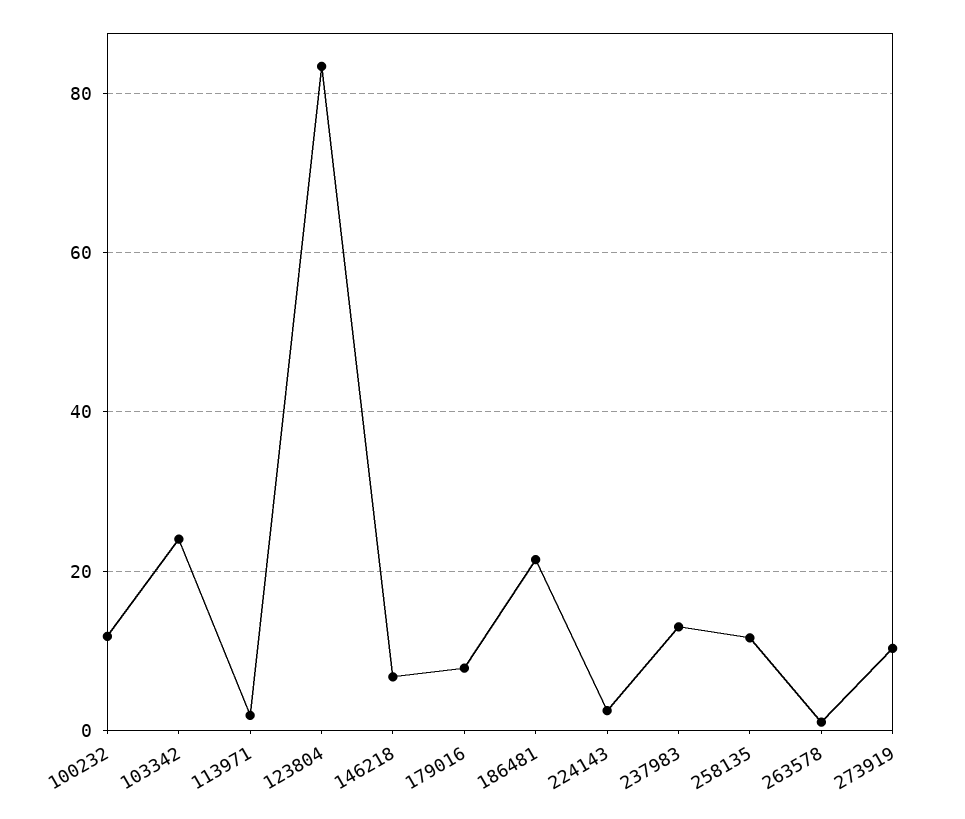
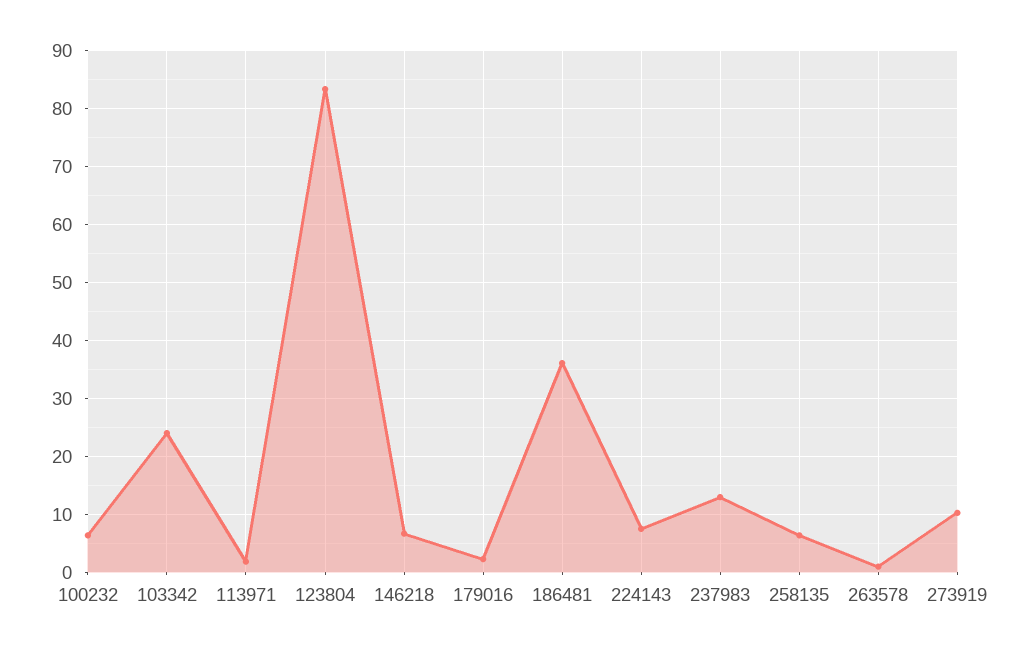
  {
-   "100232": 12,
+   "100232": 6,
    "103342": 24,
    "113971": 2,
    "123804": 84,
    "146218": 6,
-   "179016": 8,
+   "179016": 2,
-   "186481": 22,
+   "186481": 36,
-   "224143": 2,
+   "224143": 8,
    "237983": 12,
-   "258135": 12,
+   "258135": 6,
    "263578": 2,
    "273919": 10
  }

